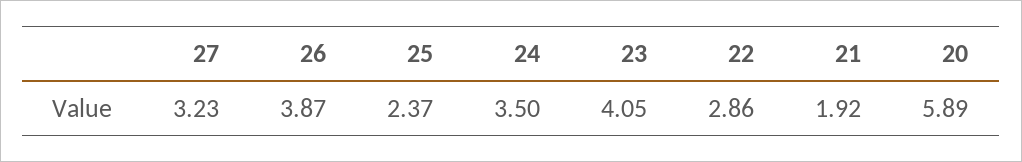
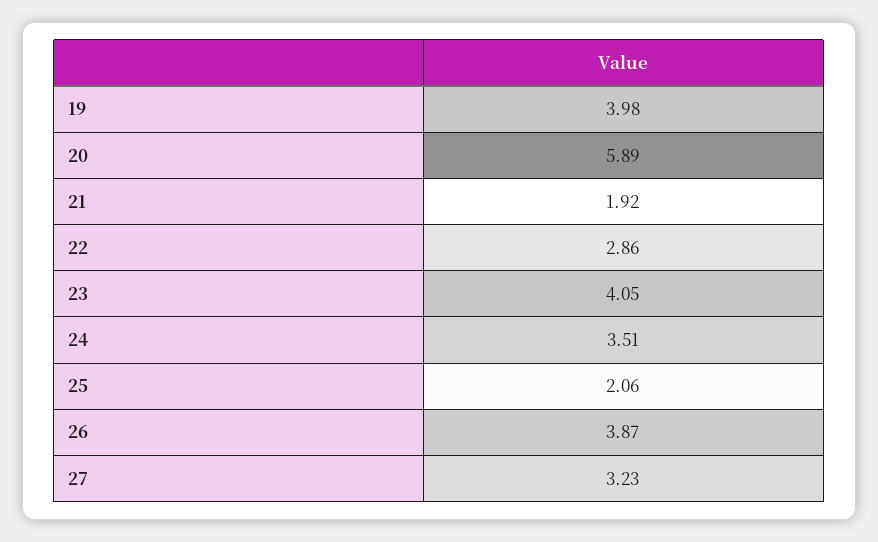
  {
    "27": 3.23,
    "26": 3.87,
-   "25": 2.37,
+   "25": 2.06,
-   "24": 3.5,
+   "24": 3.51,
    "23": 4.05,
    "22": 2.86,
    "21": 1.92,
-   "20": 5.89
+   "20": 5.89,
+   "19": 3.98
  }

